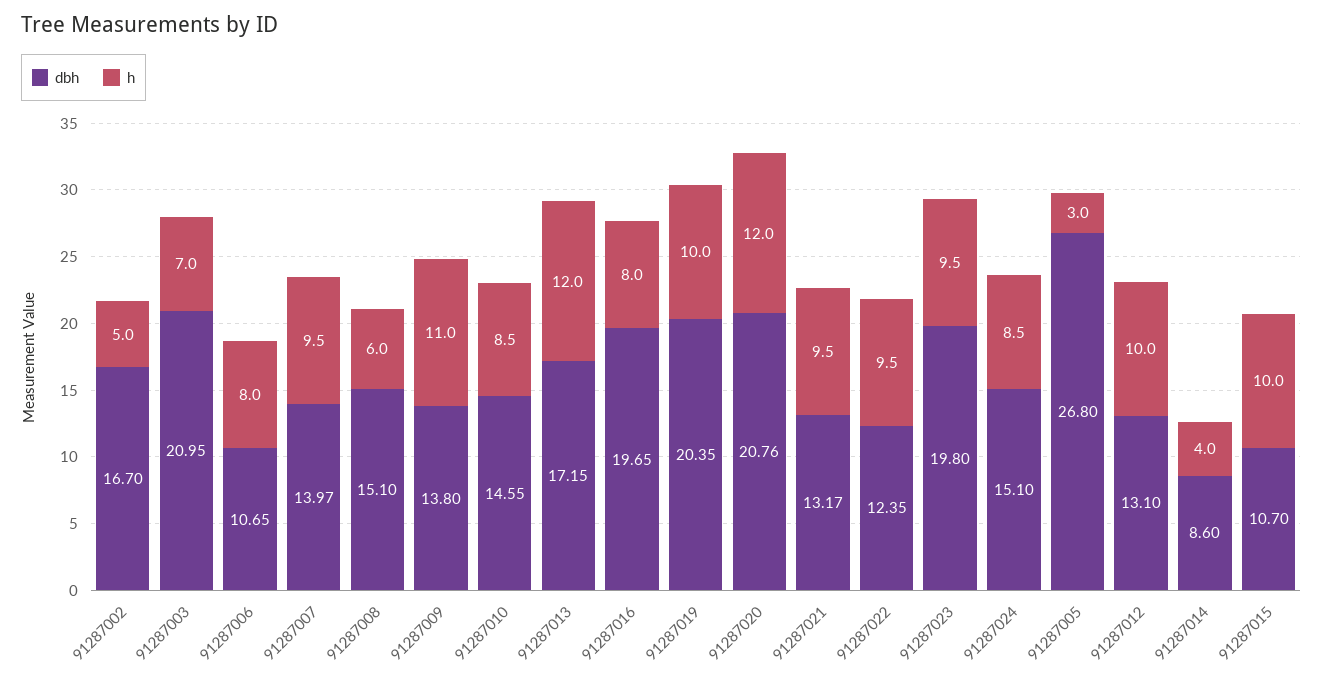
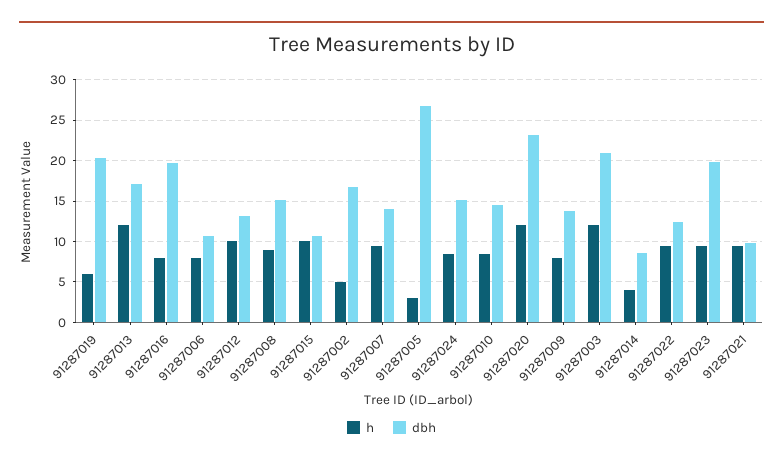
  {
    "dbh": {
      "91287002": 16.7,
      "91287003": 20.95,
      "91287006": 10.65,
      "91287007": 13.97,
      "91287008": 15.1,
      "91287009": 13.8,
      "91287010": 14.55,
      "91287013": 17.15,
      "91287016": 19.65,
      "91287019": 20.35,
-     "91287020": 20.76,
+     "91287020": 23,
-     "91287021": 13.17,
+     "91287021": 10,
      "91287022": 12.35,
      "91287023": 19.8,
      "91287024": 15.1,
      "91287005": 26.8,
      "91287012": 13.1,
      "91287014": 8.6,
      "91287015": 10.7
    },
    "h": {
      "91287002": 5,
-     "91287003": 7,
+     "91287003": 12,
      "91287006": 8,
      "91287007": 9.5,
-     "91287008": 6,
+     "91287008": 9,
-     "91287009": 11,
+     "91287009": 8,
      "91287010": 8.5,
      "91287013": 12,
      "91287016": 8,
-     "91287019": 10,
+     "91287019": 6,
      "91287020": 12,
      "91287021": 9.5,
      "91287022": 9.5,
      "91287023": 9.5,
      "91287024": 8.5,
      "91287005": 3,
      "91287012": 10,
      "91287014": 4,
      "91287015": 10
    }
  }

